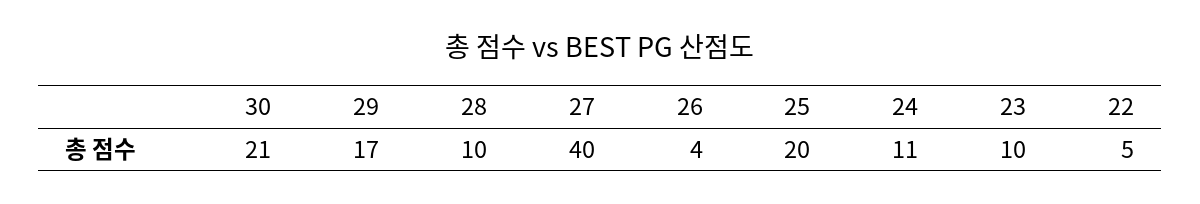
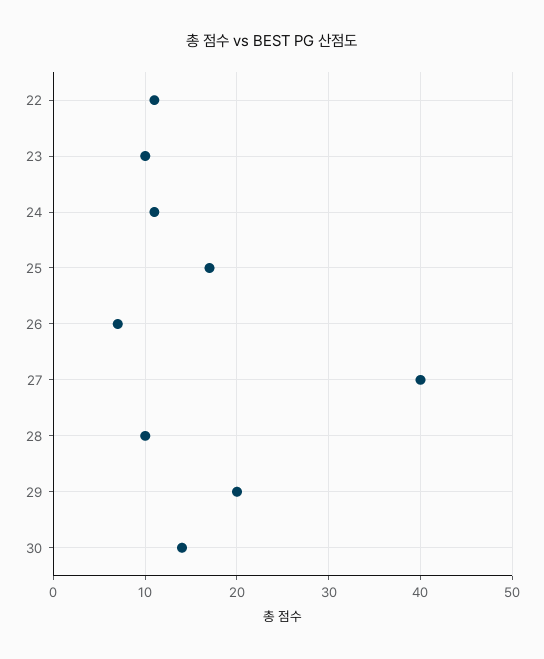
  {
-   "30": 21,
+   "30": 14,
-   "29": 17,
+   "29": 20,
    "28": 10,
    "27": 40,
-   "26": 4,
+   "26": 7,
-   "25": 20,
+   "25": 17,
    "24": 11,
    "23": 10,
-   "22": 5
+   "22": 11
  }

